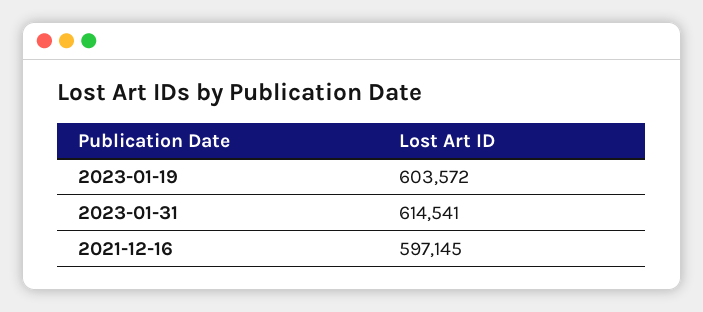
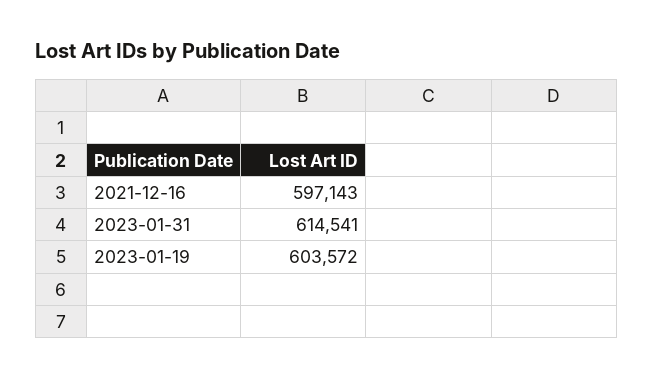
  {
    "2023-01-19": 603572,
    "2023-01-31": 614541,
-   "2021-12-16": 597145
+   "2021-12-16": 597143
  }

